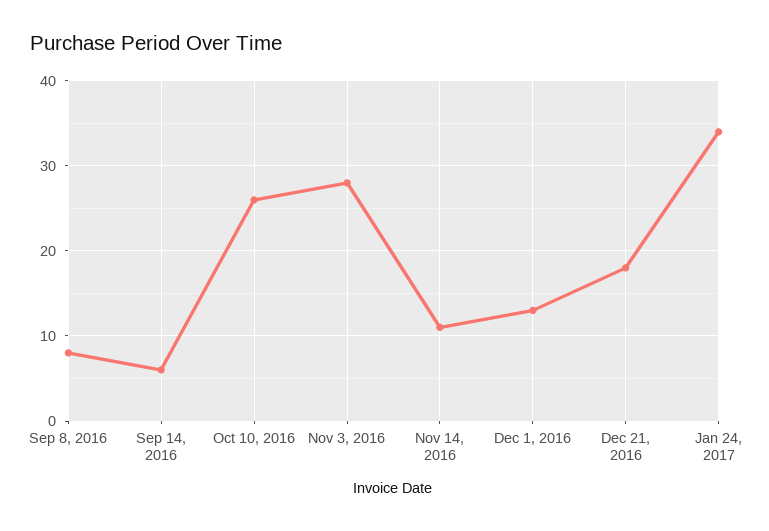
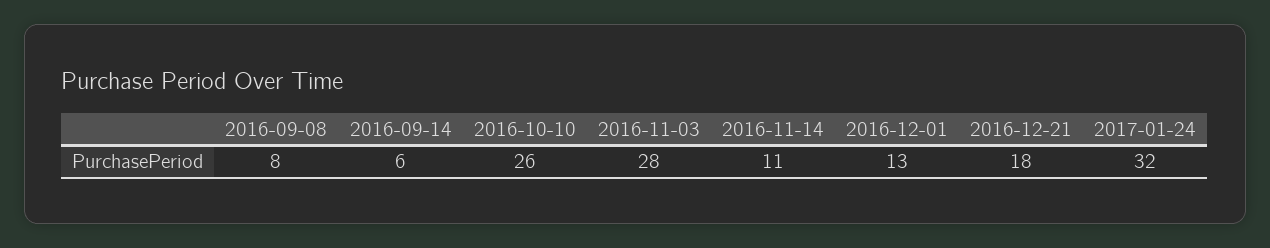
  {
    "Sep 8, 2016": 8,
    "Sep 14, 2016": 6,
    "Oct 10, 2016": 26,
    "Nov 3, 2016": 28,
    "Nov 14, 2016": 11,
    "Dec 1, 2016": 13,
    "Dec 21, 2016": 18,
-   "Jan 24, 2017": 34
+   "Jan 24, 2017": 32
  }

